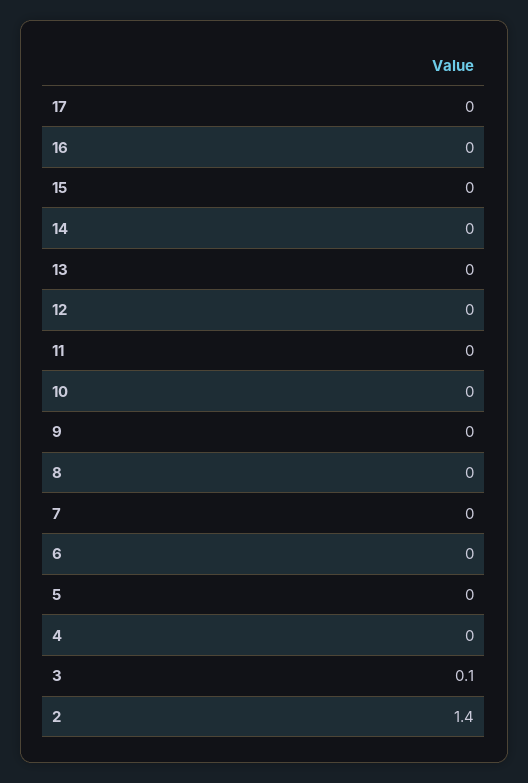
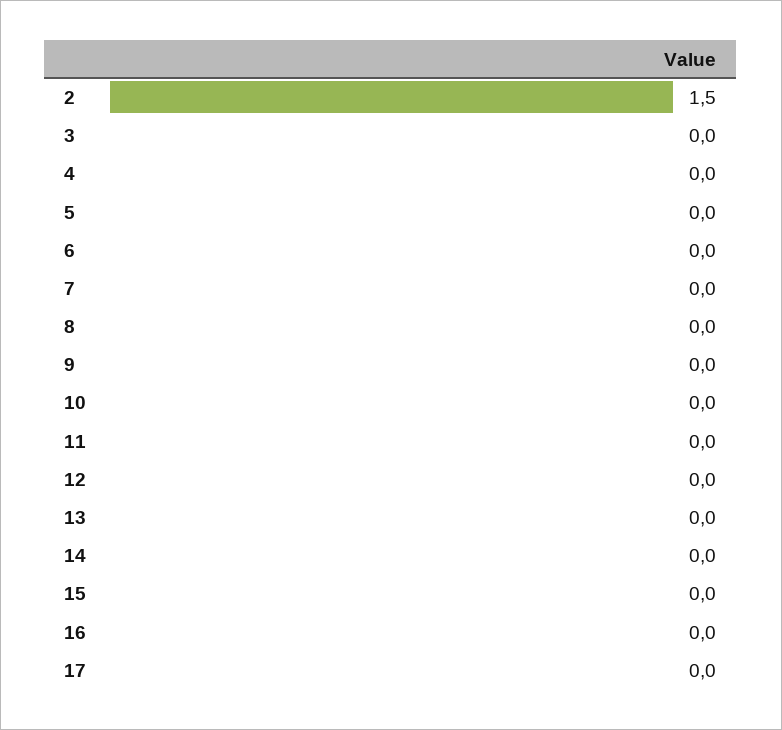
  {
    "17": 0,
    "16": 0,
    "15": 0,
    "14": 0,
    "13": 0,
    "12": 0,
    "11": 0,
    "10": 0,
    "9": 0,
    "8": 0,
    "7": 0,
    "6": 0,
    "5": 0,
    "4": 0,
-   "3": 0.1,
+   "3": 0,
-   "2": 1.4
+   "2": 1.5
  }

